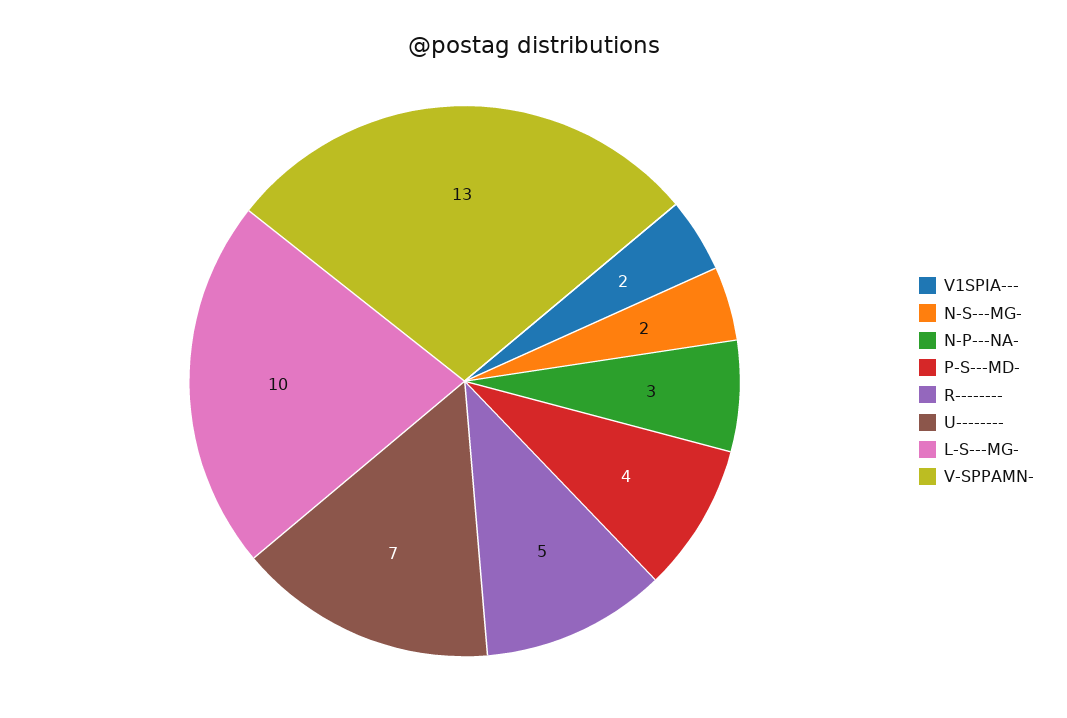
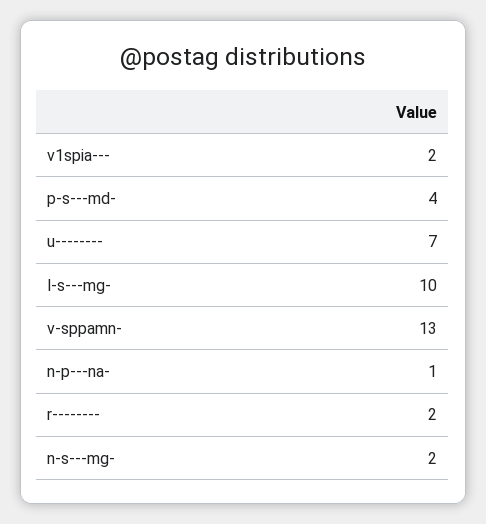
  {
    "V1SPIA---": 2,
    "N-S---MG-": 2,
-   "N-P---NA-": 3,
+   "N-P---NA-": 1,
    "P-S---MD-": 4,
-   "R--------": 5,
+   "R--------": 2,
    "U--------": 7,
    "L-S---MG-": 10,
    "V-SPPAMN-": 13
  }

